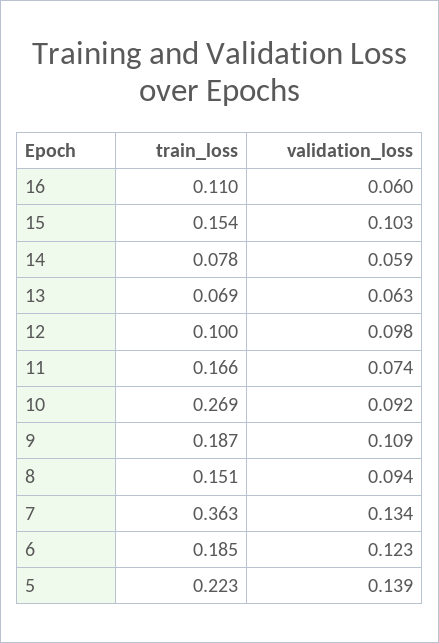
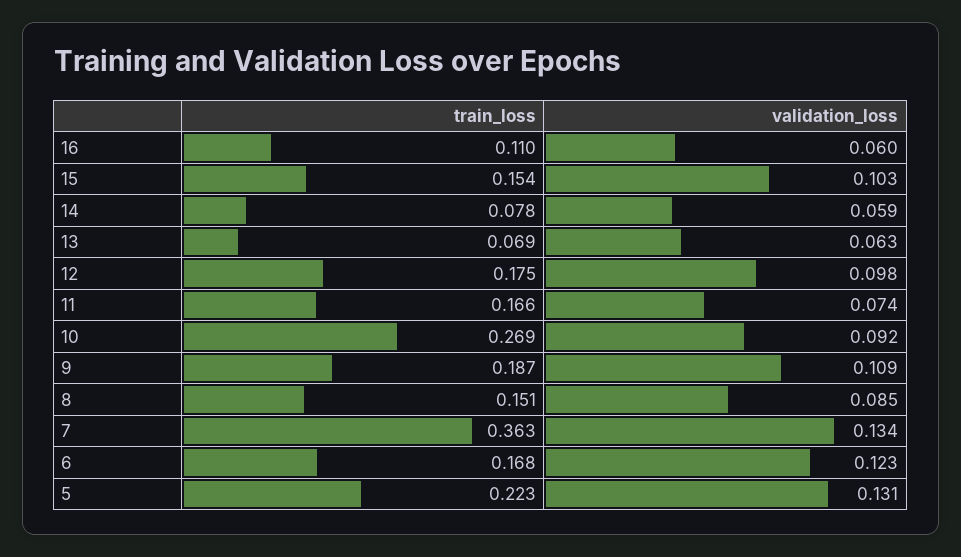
  {
    "train_loss": {
      "16": 0.11,
      "15": 0.154,
      "14": 0.078,
      "13": 0.069,
-     "12": 0.1,
+     "12": 0.175,
      "11": 0.166,
      "10": 0.269,
      "9": 0.187,
      "8": 0.151,
      "7": 0.363,
-     "6": 0.185,
+     "6": 0.168,
      "5": 0.223
    },
    "validation_loss": {
      "16": 0.06,
      "15": 0.103,
      "14": 0.059,
      "13": 0.063,
      "12": 0.098,
      "11": 0.074,
      "10": 0.092,
      "9": 0.109,
-     "8": 0.094,
+     "8": 0.085,
      "7": 0.134,
      "6": 0.123,
-     "5": 0.139
+     "5": 0.131
    }
  }

